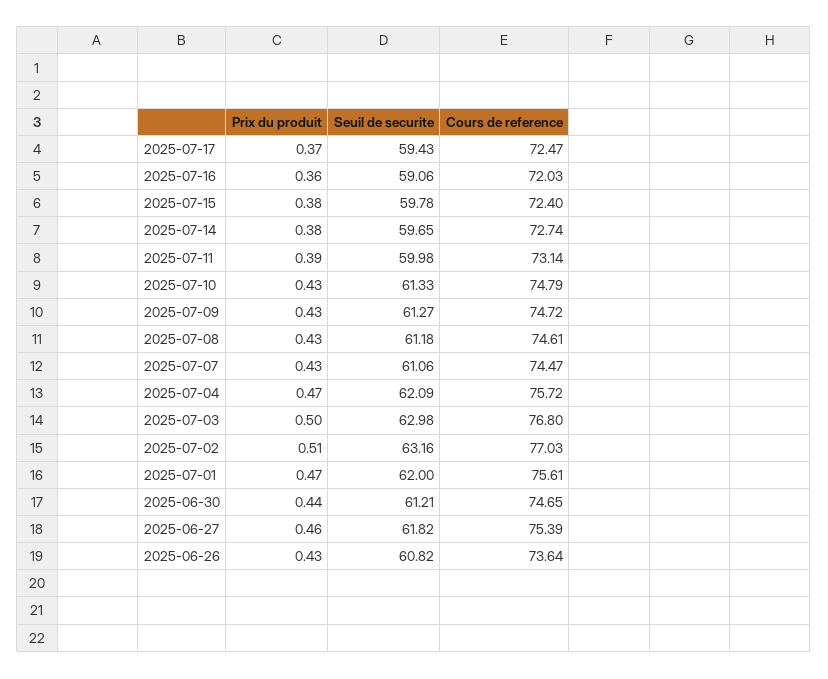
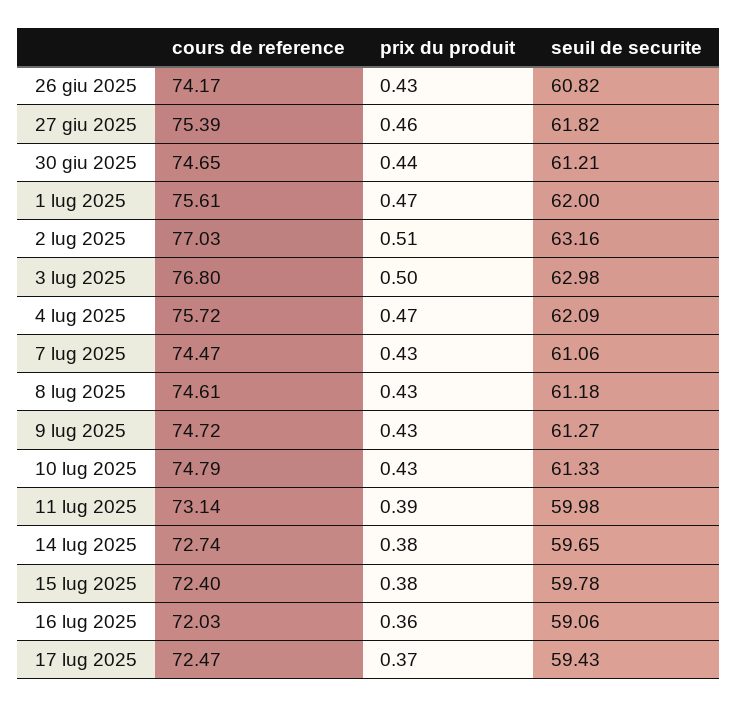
  {
    "Prix du produit": {
      "2025-07-17": 0.37,
      "2025-07-16": 0.36,
      "2025-07-15": 0.38,
      "2025-07-14": 0.38,
      "2025-07-11": 0.39,
      "2025-07-10": 0.43,
      "2025-07-09": 0.43,
      "2025-07-08": 0.43,
      "2025-07-07": 0.43,
      "2025-07-04": 0.47,
      "2025-07-03": 0.5,
      "2025-07-02": 0.51,
      "2025-07-01": 0.47,
      "2025-06-30": 0.44,
      "2025-06-27": 0.46,
      "2025-06-26": 0.43
    },
    "Seuil de securite": {
      "2025-07-17": 59.43,
      "2025-07-16": 59.06,
      "2025-07-15": 59.78,
      "2025-07-14": 59.65,
      "2025-07-11": 59.98,
      "2025-07-10": 61.33,
      "2025-07-09": 61.27,
      "2025-07-08": 61.18,
      "2025-07-07": 61.06,
      "2025-07-04": 62.09,
      "2025-07-03": 62.98,
      "2025-07-02": 63.16,
      "2025-07-01": 62,
      "2025-06-30": 61.21,
      "2025-06-27": 61.82,
      "2025-06-26": 60.82
    },
    "Cours de reference": {
      "2025-07-17": 72.47,
      "2025-07-16": 72.03,
      "2025-07-15": 72.4,
      "2025-07-14": 72.74,
      "2025-07-11": 73.14,
      "2025-07-10": 74.79,
      "2025-07-09": 74.72,
      "2025-07-08": 74.61,
      "2025-07-07": 74.47,
      "2025-07-04": 75.72,
      "2025-07-03": 76.8,
      "2025-07-02": 77.03,
      "2025-07-01": 75.61,
      "2025-06-30": 74.65,
      "2025-06-27": 75.39,
-     "2025-06-26": 73.64
+     "2025-06-26": 74.17
    }
  }

